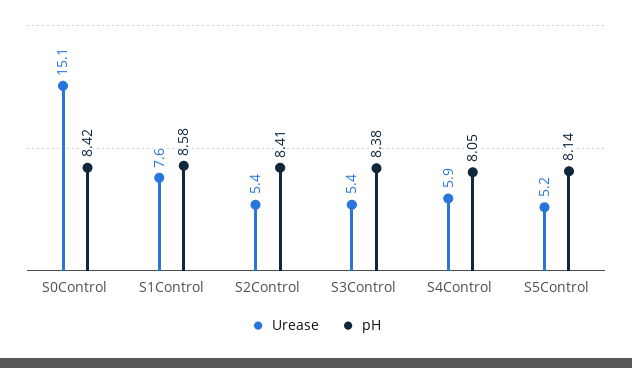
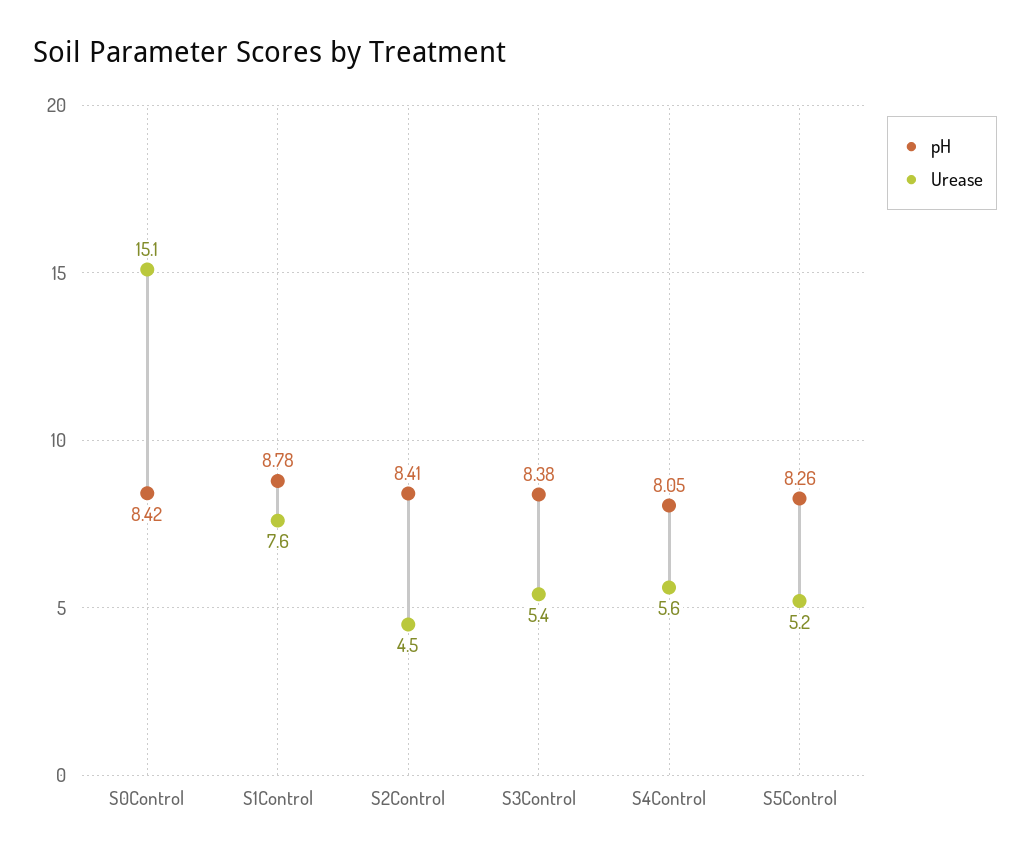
  {
    "Urease": {
      "S0Control": 15.1,
      "S1Control": 7.6,
-     "S2Control": 5.4,
+     "S2Control": 4.5,
      "S3Control": 5.4,
-     "S4Control": 5.9,
+     "S4Control": 5.6,
      "S5Control": 5.2
    },
    "pH": {
      "S0Control": 8.42,
-     "S1Control": 8.58,
+     "S1Control": 8.78,
      "S2Control": 8.41,
      "S3Control": 8.38,
      "S4Control": 8.05,
-     "S5Control": 8.14
+     "S5Control": 8.26
    }
  }

